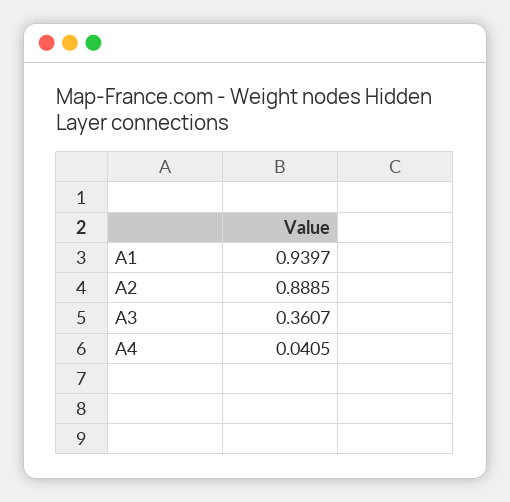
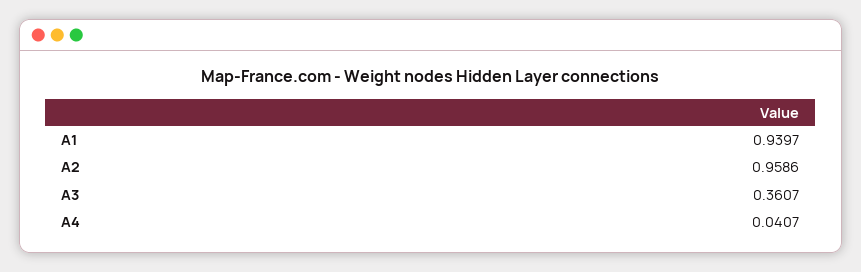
  {
    "A1": 0.9397,
-   "A2": 0.8885,
+   "A2": 0.9586,
    "A3": 0.3607,
-   "A4": 0.0405
+   "A4": 0.0407
  }

